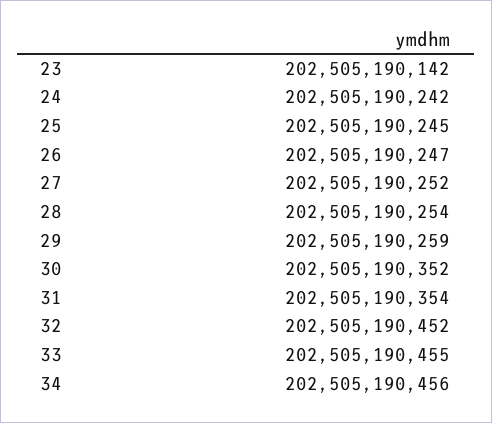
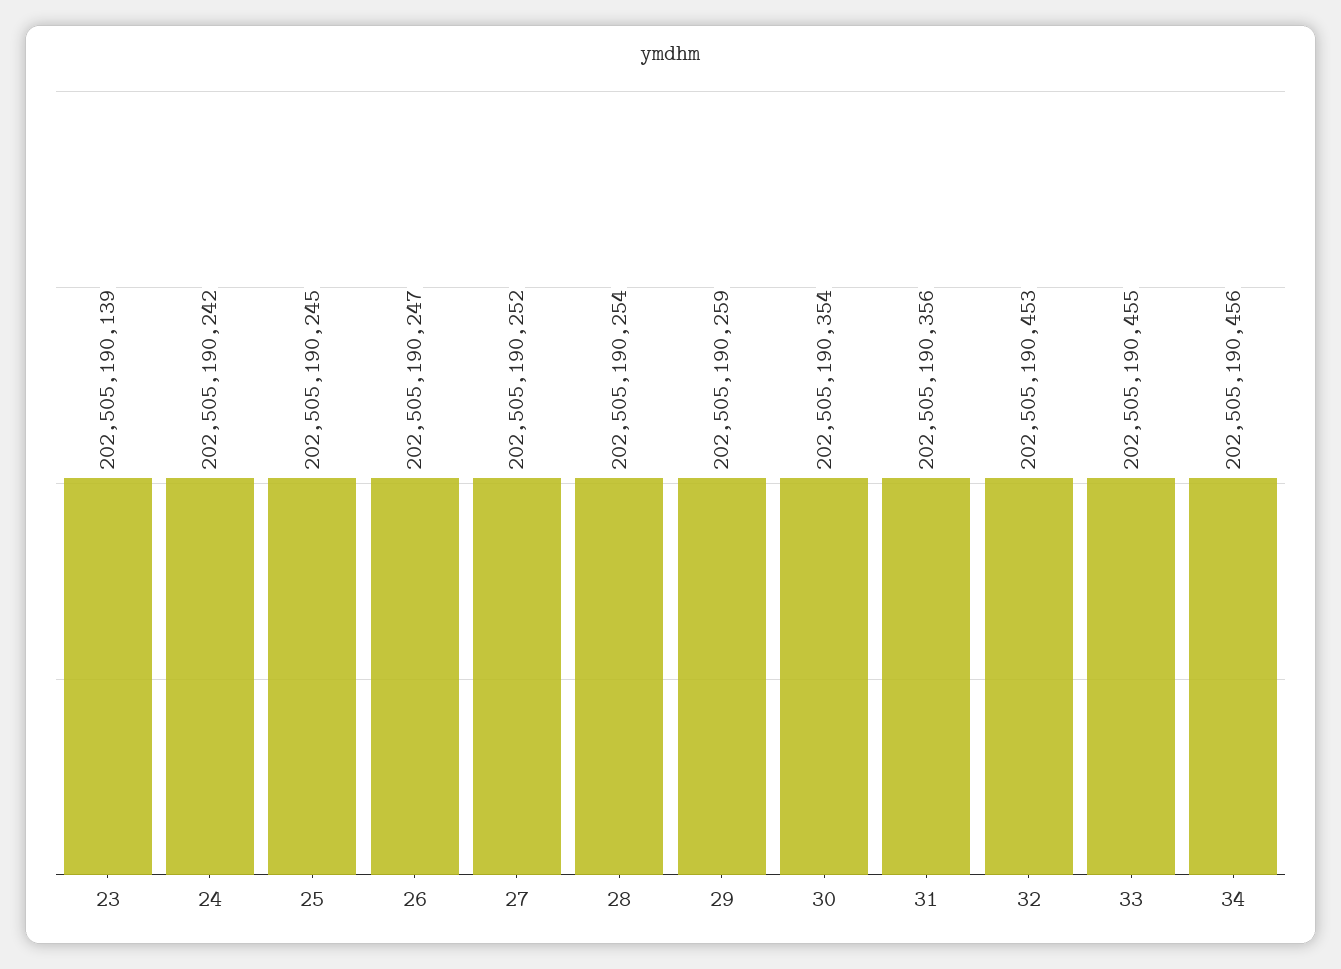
  {
-   "23": 202505190142,
+   "23": 202505190139,
    "24": 202505190242,
    "25": 202505190245,
    "26": 202505190247,
    "27": 202505190252,
    "28": 202505190254,
    "29": 202505190259,
-   "30": 202505190352,
+   "30": 202505190354,
-   "31": 202505190354,
+   "31": 202505190356,
-   "32": 202505190452,
+   "32": 202505190453,
    "33": 202505190455,
    "34": 202505190456
  }

